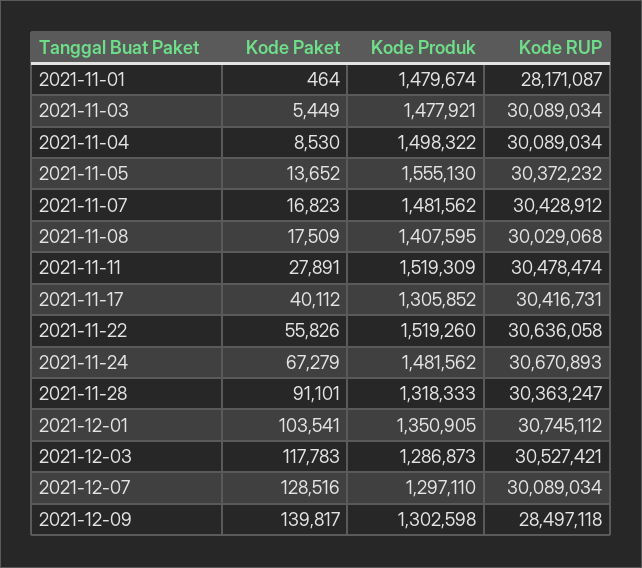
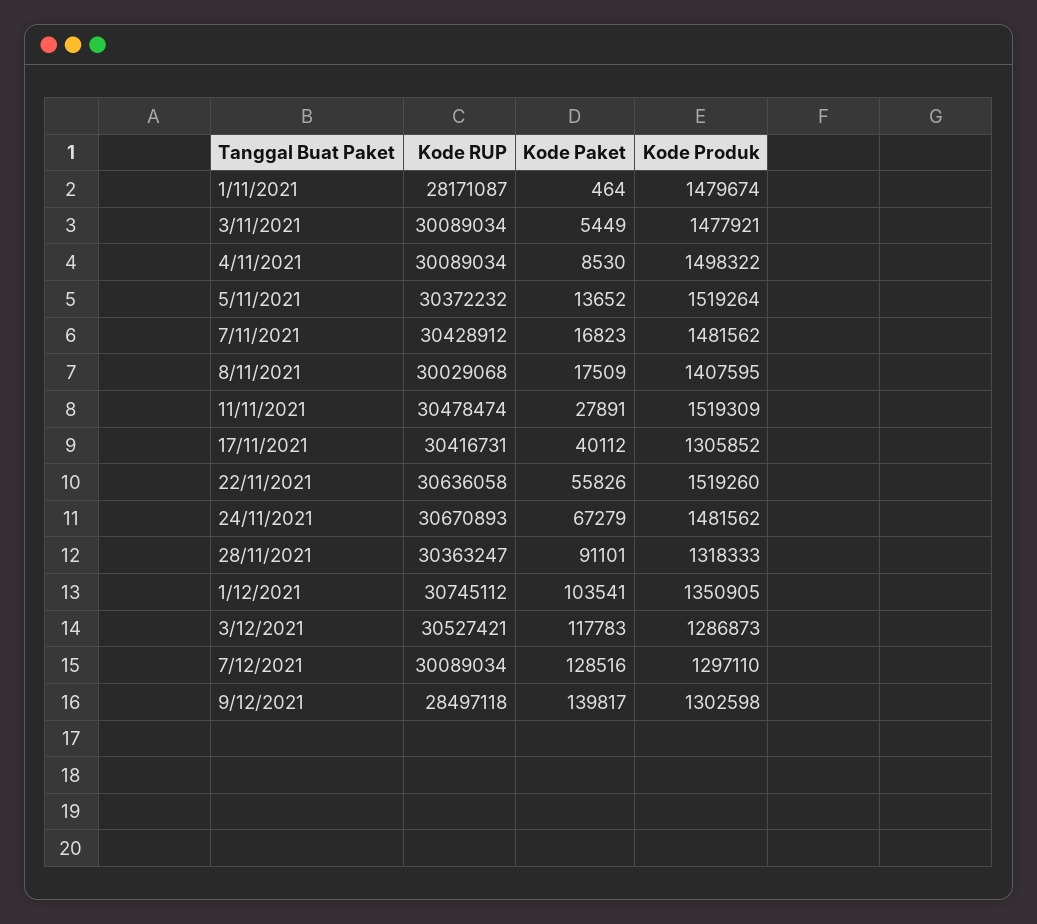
  {
    "Kode Paket": {
      "2021-11-01": 464,
      "2021-11-03": 5449,
      "2021-11-04": 8530,
      "2021-11-05": 13652,
      "2021-11-07": 16823,
      "2021-11-08": 17509,
      "2021-11-11": 27891,
      "2021-11-17": 40112,
      "2021-11-22": 55826,
      "2021-11-24": 67279,
      "2021-11-28": 91101,
      "2021-12-01": 103541,
      "2021-12-03": 117783,
      "2021-12-07": 128516,
      "2021-12-09": 139817
    },
    "Kode Produk": {
      "2021-11-01": 1479674,
      "2021-11-03": 1477921,
      "2021-11-04": 1498322,
-     "2021-11-05": 1555130,
+     "2021-11-05": 1519264,
      "2021-11-07": 1481562,
      "2021-11-08": 1407595,
      "2021-11-11": 1519309,
      "2021-11-17": 1305852,
      "2021-11-22": 1519260,
      "2021-11-24": 1481562,
      "2021-11-28": 1318333,
      "2021-12-01": 1350905,
      "2021-12-03": 1286873,
      "2021-12-07": 1297110,
      "2021-12-09": 1302598
    },
    "Kode RUP": {
      "2021-11-01": 28171087,
      "2021-11-03": 30089034,
      "2021-11-04": 30089034,
      "2021-11-05": 30372232,
      "2021-11-07": 30428912,
      "2021-11-08": 30029068,
      "2021-11-11": 30478474,
      "2021-11-17": 30416731,
      "2021-11-22": 30636058,
      "2021-11-24": 30670893,
      "2021-11-28": 30363247,
      "2021-12-01": 30745112,
      "2021-12-03": 30527421,
      "2021-12-07": 30089034,
      "2021-12-09": 28497118
    }
  }

